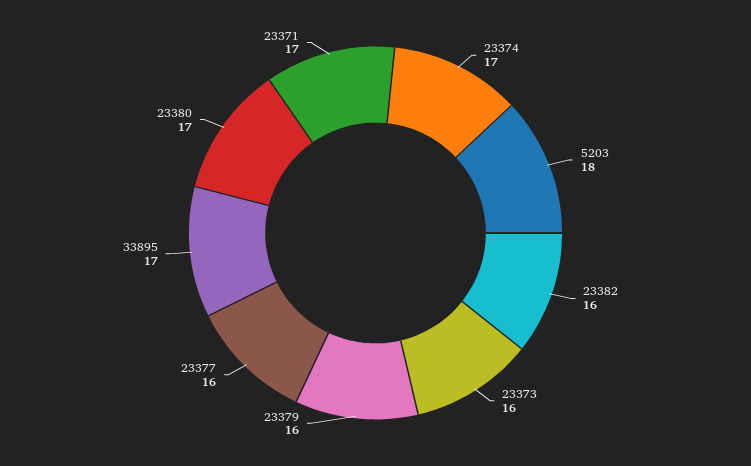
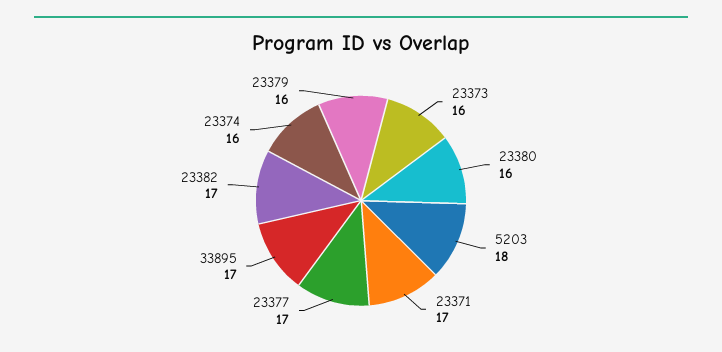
  {
-   "23374": 17,
+   "23374": 16,
    "5203": 18,
-   "23382": 16,
+   "23382": 17,
    "23373": 16,
    "23379": 16,
-   "23377": 16,
+   "23377": 17,
    "33895": 17,
-   "23380": 17,
+   "23380": 16,
    "23371": 17
  }

